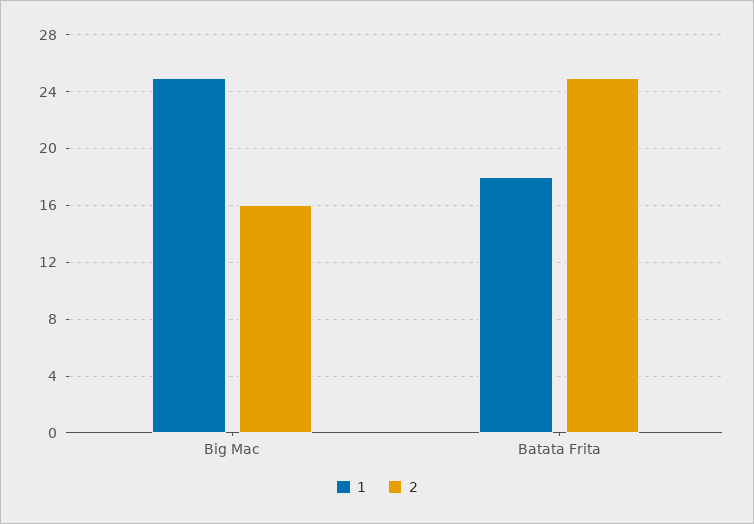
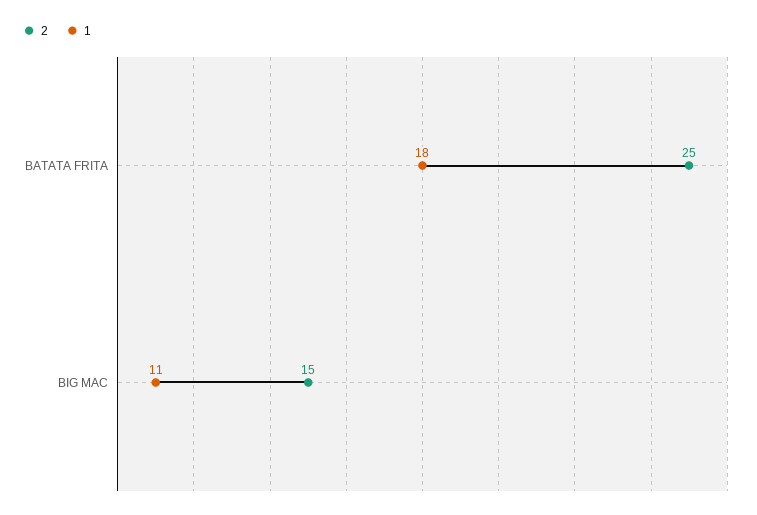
  {
    "1": {
-     "Big Mac": 25,
+     "Big Mac": 11,
      "Batata Frita": 18
    },
    "2": {
-     "Big Mac": 16,
+     "Big Mac": 15,
      "Batata Frita": 25
    }
  }

